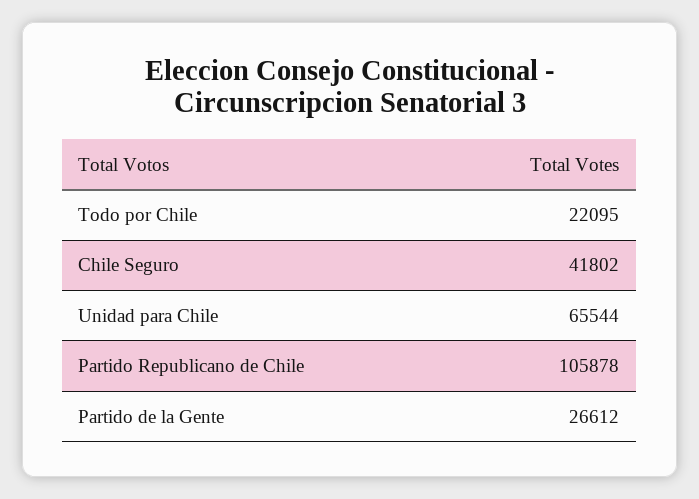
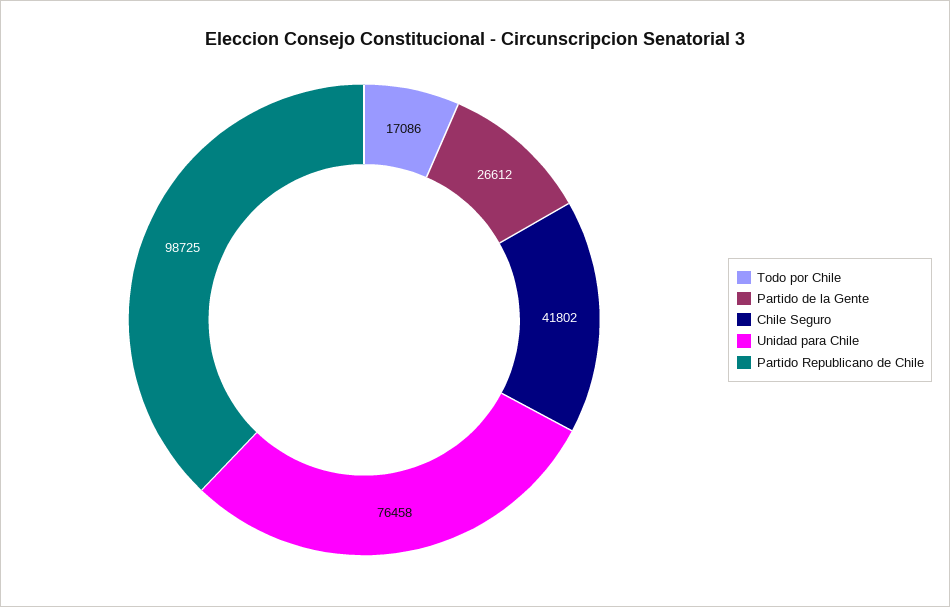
  {
-   "Todo por Chile": 22095,
+   "Todo por Chile": 17086,
    "Chile Seguro": 41802,
-   "Unidad para Chile": 65544,
+   "Unidad para Chile": 76458,
-   "Partido Republicano de Chile": 105878,
+   "Partido Republicano de Chile": 98725,
    "Partido de la Gente": 26612
  }

